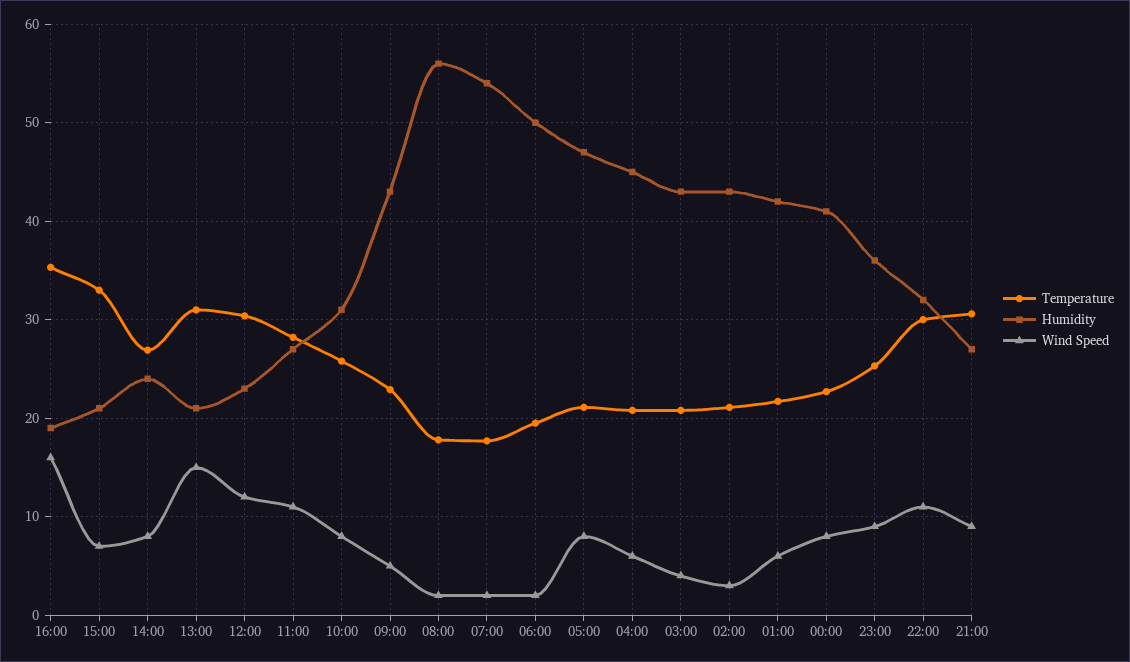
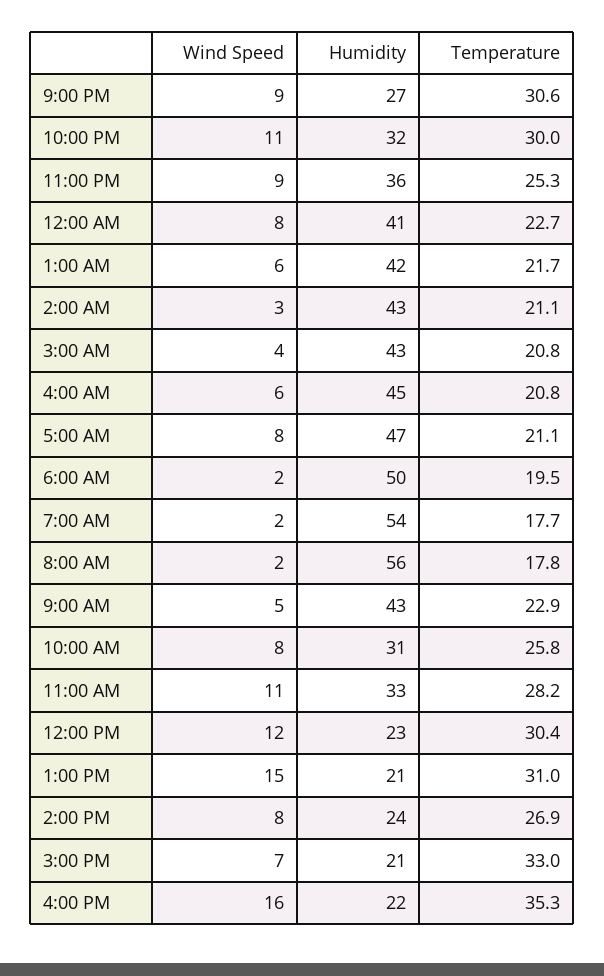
  {
    "Temperature": {
      "16:00": 35.3,
      "15:00": 33,
      "14:00": 26.9,
      "13:00": 31,
      "12:00": 30.4,
      "11:00": 28.2,
      "10:00": 25.8,
      "09:00": 22.9,
      "08:00": 17.8,
      "07:00": 17.7,
      "06:00": 19.5,
      "05:00": 21.1,
      "04:00": 20.8,
      "03:00": 20.8,
      "02:00": 21.1,
      "01:00": 21.7,
      "00:00": 22.7,
      "23:00": 25.3,
      "22:00": 30,
      "21:00": 30.6
    },
    "Humidity": {
-     "16:00": 19,
+     "16:00": 22,
      "15:00": 21,
      "14:00": 24,
      "13:00": 21,
      "12:00": 23,
-     "11:00": 27,
+     "11:00": 33,
      "10:00": 31,
      "09:00": 43,
      "08:00": 56,
      "07:00": 54,
      "06:00": 50,
      "05:00": 47,
      "04:00": 45,
      "03:00": 43,
      "02:00": 43,
      "01:00": 42,
      "00:00": 41,
      "23:00": 36,
      "22:00": 32,
      "21:00": 27
    },
    "Wind Speed": {
      "16:00": 16,
      "15:00": 7,
      "14:00": 8,
      "13:00": 15,
      "12:00": 12,
      "11:00": 11,
      "10:00": 8,
      "09:00": 5,
      "08:00": 2,
      "07:00": 2,
      "06:00": 2,
      "05:00": 8,
      "04:00": 6,
      "03:00": 4,
      "02:00": 3,
      "01:00": 6,
      "00:00": 8,
      "23:00": 9,
      "22:00": 11,
      "21:00": 9
    }
  }

